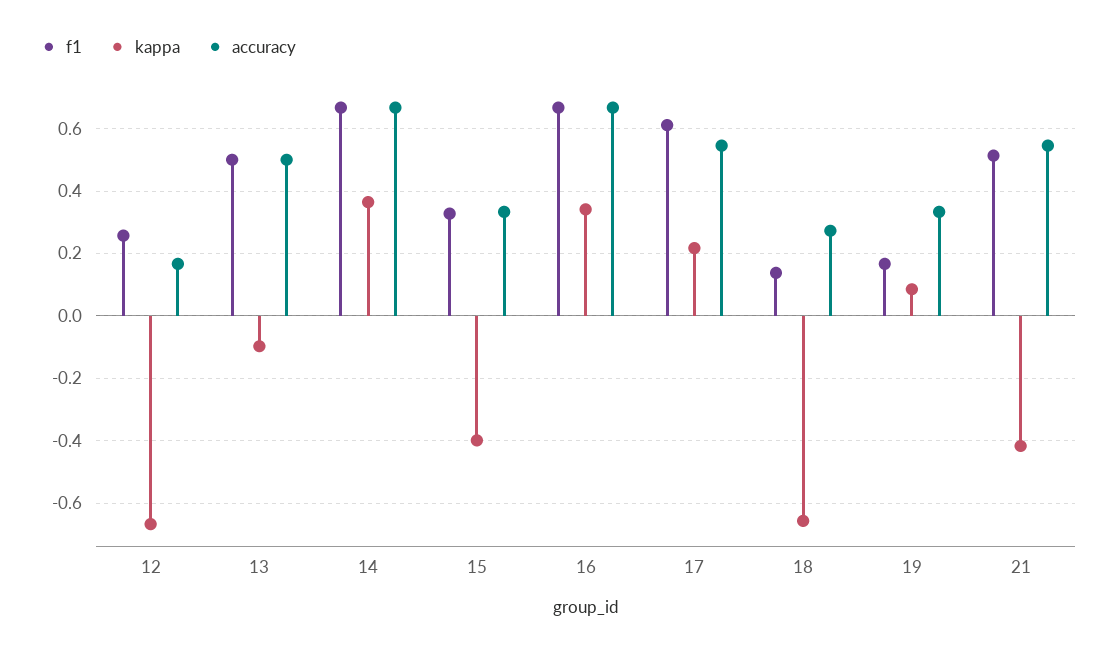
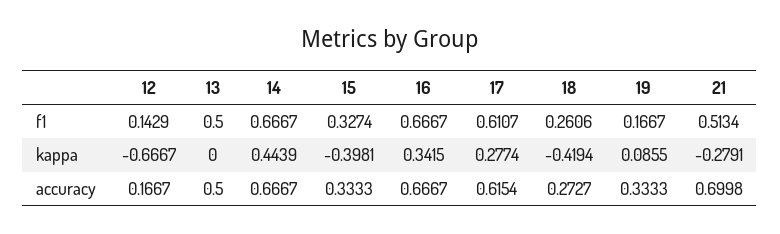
  {
    "f1": {
-     "12": 0.26,
+     "12": 0.1429,
      "13": 0.5,
      "14": 0.6667,
      "15": 0.3274,
      "16": 0.6667,
      "17": 0.6107,
-     "18": 0.14,
+     "18": 0.2606,
      "19": 0.1667,
      "21": 0.5134
    },
    "kappa": {
      "12": -0.6667,
-     "13": -0.1,
+     "13": 0,
-     "14": 0.36,
+     "14": 0.4439,
      "15": -0.3981,
      "16": 0.3415,
-     "17": 0.22,
+     "17": 0.2774,
-     "18": -0.66,
+     "18": -0.4194,
      "19": 0.0855,
-     "21": -0.42
+     "21": -0.2791
    },
    "accuracy": {
      "12": 0.1667,
      "13": 0.5,
      "14": 0.6667,
      "15": 0.3333,
      "16": 0.6667,
-     "17": 0.54,
+     "17": 0.6154,
      "18": 0.2727,
      "19": 0.3333,
-     "21": 0.54
+     "21": 0.6998
    }
  }

